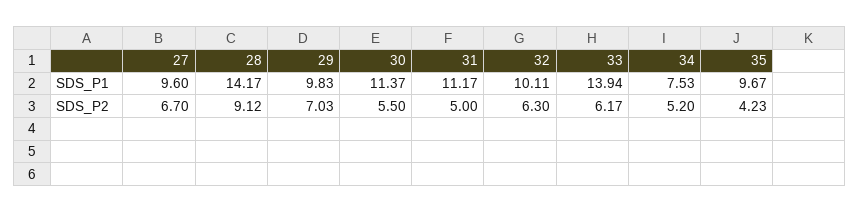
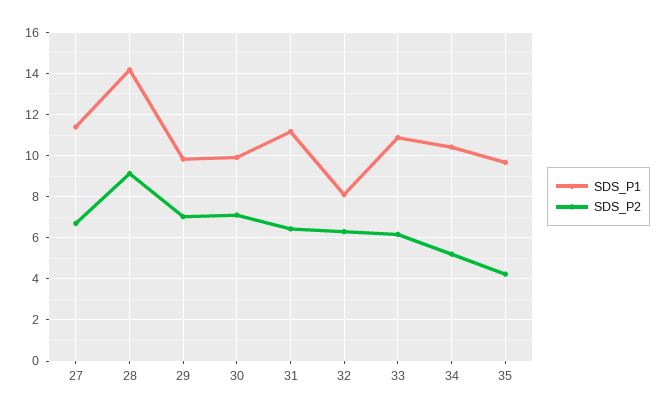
  {
    "SDS_P1": {
-     "27": 9.6,
+     "27": 11.5,
      "28": 14.17,
      "29": 9.83,
-     "30": 11.37,
+     "30": 10,
      "31": 11.17,
-     "32": 10.11,
+     "32": 8,
-     "33": 13.94,
+     "33": 11,
-     "34": 7.53,
+     "34": 10.5,
      "35": 9.67
    },
    "SDS_P2": {
      "27": 6.7,
      "28": 9.12,
      "29": 7.03,
-     "30": 5.5,
+     "30": 7,
-     "31": 5,
+     "31": 6.5,
      "32": 6.3,
      "33": 6.17,
      "34": 5.2,
      "35": 4.23
    }
  }

